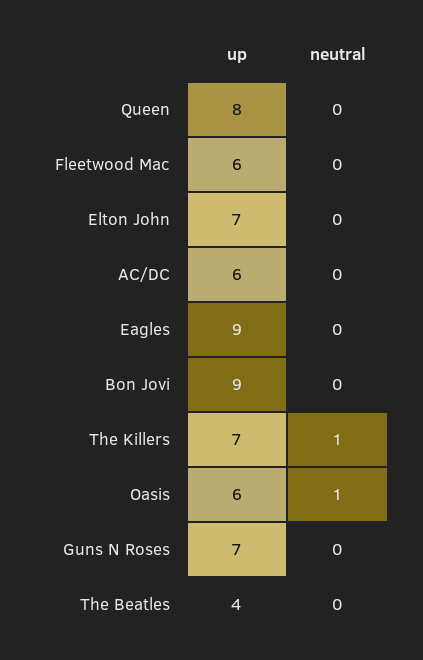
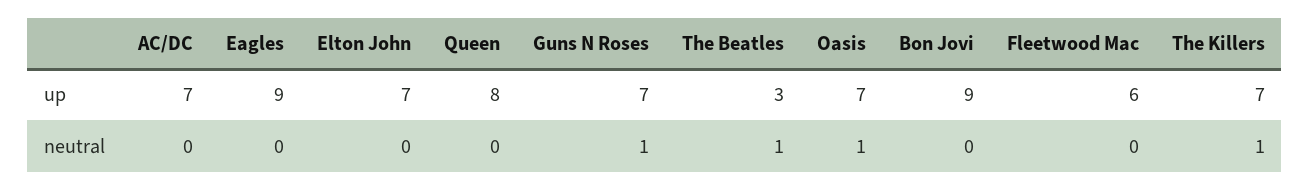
  {
    "up": {
      "Queen": 8,
      "Fleetwood Mac": 6,
      "Elton John": 7,
-     "AC/DC": 6,
+     "AC/DC": 7,
      "Eagles": 9,
      "Bon Jovi": 9,
      "The Killers": 7,
-     "Oasis": 6,
+     "Oasis": 7,
      "Guns N Roses": 7,
-     "The Beatles": 4
+     "The Beatles": 3
    },
    "neutral": {
      "Queen": 0,
      "Fleetwood Mac": 0,
      "Elton John": 0,
      "AC/DC": 0,
      "Eagles": 0,
      "Bon Jovi": 0,
      "The Killers": 1,
      "Oasis": 1,
-     "Guns N Roses": 0,
+     "Guns N Roses": 1,
-     "The Beatles": 0
+     "The Beatles": 1
    }
  }

